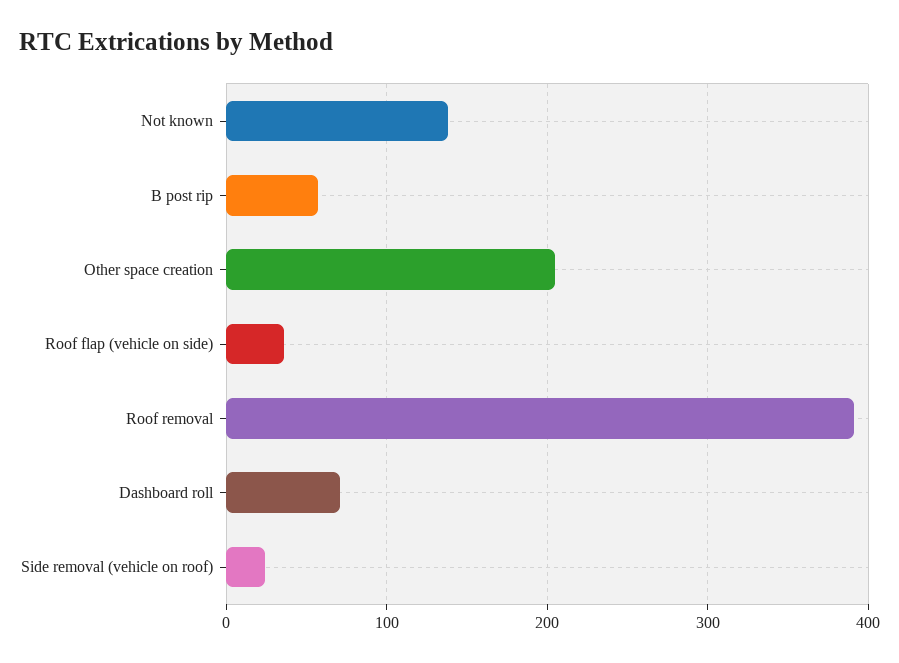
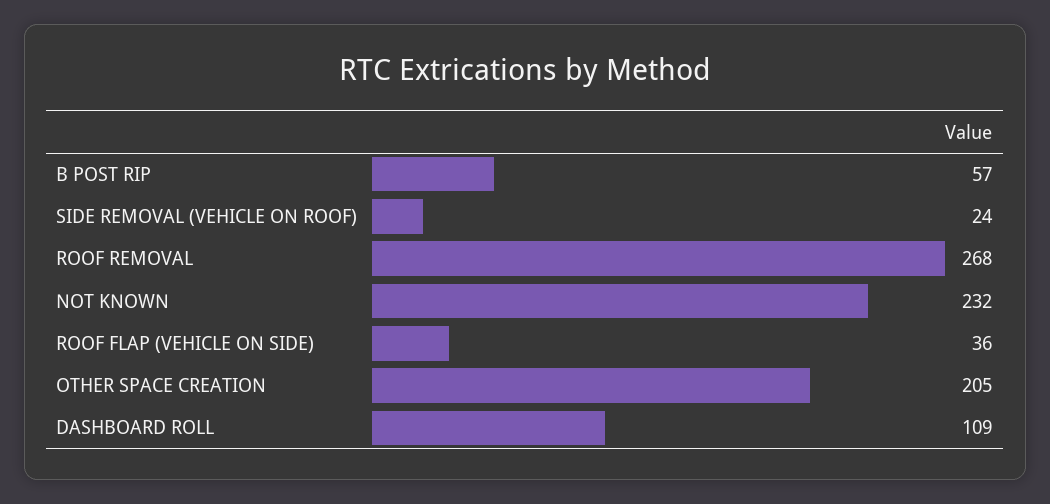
  {
-   "Not known": 140,
+   "Not known": 232,
    "B post rip": 57,
    "Other space creation": 205,
    "Roof flap (vehicle on side)": 36,
-   "Roof removal": 390,
+   "Roof removal": 268,
-   "Dashboard roll": 70,
+   "Dashboard roll": 109,
    "Side removal (vehicle on roof)": 24
  }

